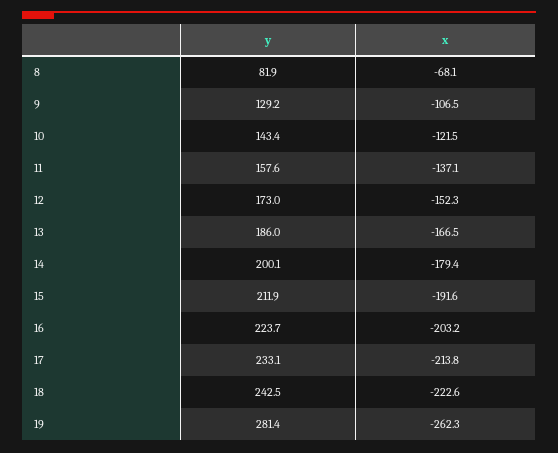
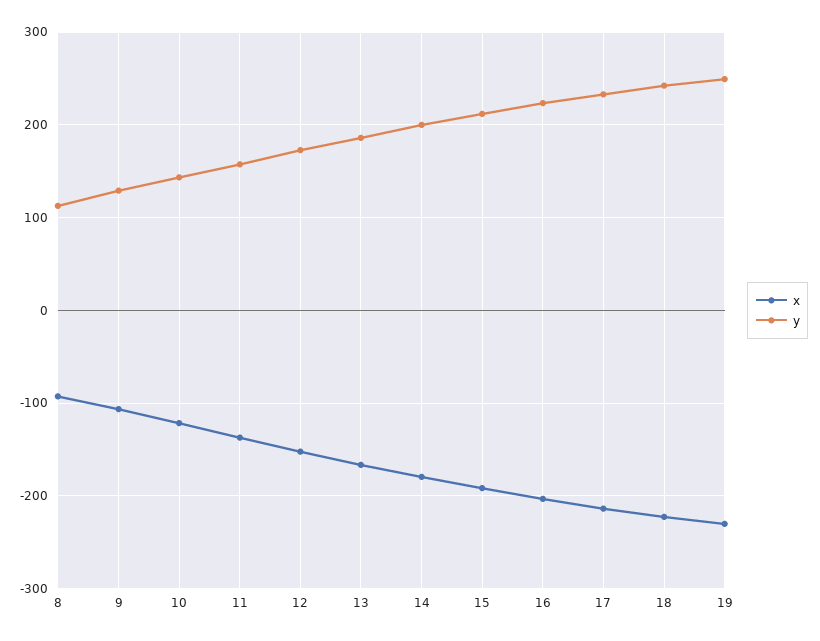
  {
    "y": {
-     "8": 81.9,
+     "8": 110,
      "9": 129.2,
      "10": 143.4,
      "11": 157.6,
      "12": 173,
      "13": 186,
      "14": 200.1,
      "15": 211.9,
      "16": 223.7,
      "17": 233.1,
      "18": 242.5,
-     "19": 281.4
+     "19": 250
    },
    "x": {
-     "8": -68.1,
+     "8": -90,
      "9": -106.5,
      "10": -121.5,
      "11": -137.1,
      "12": -152.3,
      "13": -166.5,
      "14": -179.4,
      "15": -191.6,
      "16": -203.2,
      "17": -213.8,
      "18": -222.6,
-     "19": -262.3
+     "19": -230
    }
  }

